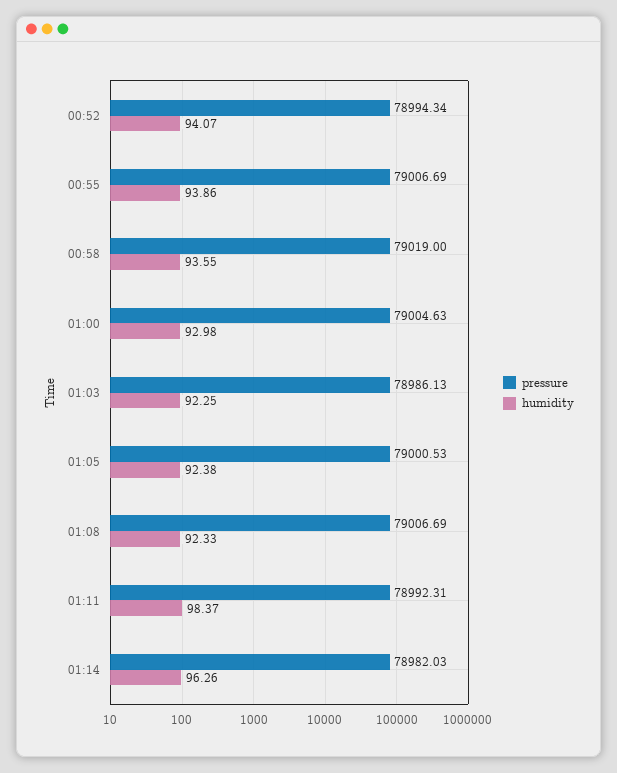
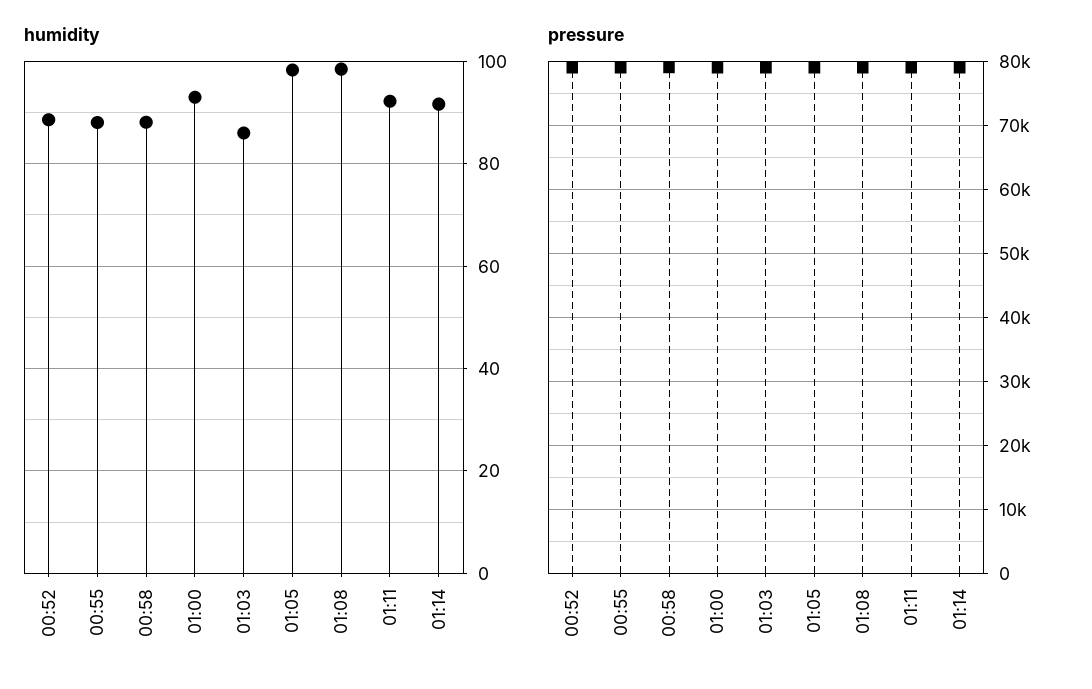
  {
    "pressure": {
      "00:52": 78994.34,
      "00:55": 79006.69,
      "00:58": 79019,
      "01:00": 79004.63,
      "01:03": 78986.13,
      "01:05": 79000.53,
      "01:08": 79006.69,
      "01:11": 78992.31,
      "01:14": 78982.03
    },
    "humidity": {
-     "00:52": 94.07,
+     "00:52": 88,
-     "00:55": 93.86,
+     "00:55": 88,
-     "00:58": 93.55,
+     "00:58": 88,
      "01:00": 92.98,
-     "01:03": 92.25,
+     "01:03": 86,
-     "01:05": 92.38,
+     "01:05": 98,
-     "01:08": 92.33,
+     "01:08": 98,
-     "01:11": 98.37,
+     "01:11": 92,
-     "01:14": 96.26
+     "01:14": 92
    }
  }

